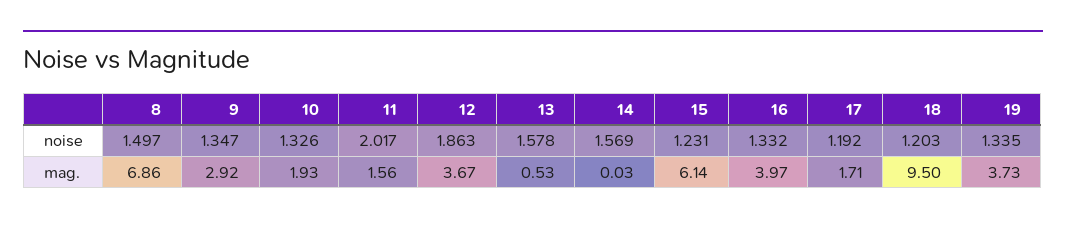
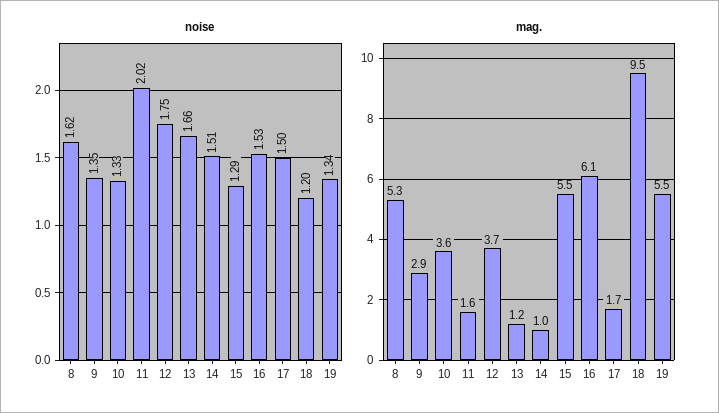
  {
    "noise": {
-     "8": 1.497,
+     "8": 1.62,
      "9": 1.347,
      "10": 1.326,
      "11": 2.017,
-     "12": 1.863,
+     "12": 1.75,
-     "13": 1.578,
+     "13": 1.66,
-     "14": 1.569,
+     "14": 1.51,
-     "15": 1.231,
+     "15": 1.29,
-     "16": 1.332,
+     "16": 1.53,
-     "17": 1.192,
+     "17": 1.5,
      "18": 1.203,
      "19": 1.335
    },
    "mag.": {
-     "8": 6.86,
+     "8": 5.3,
      "9": 2.92,
-     "10": 1.93,
+     "10": 3.6,
      "11": 1.56,
      "12": 3.67,
-     "13": 0.53,
+     "13": 1.2,
-     "14": 0.03,
+     "14": 1,
-     "15": 6.14,
+     "15": 5.5,
-     "16": 3.97,
+     "16": 6.1,
      "17": 1.71,
      "18": 9.5,
-     "19": 3.73
+     "19": 5.5
    }
  }

